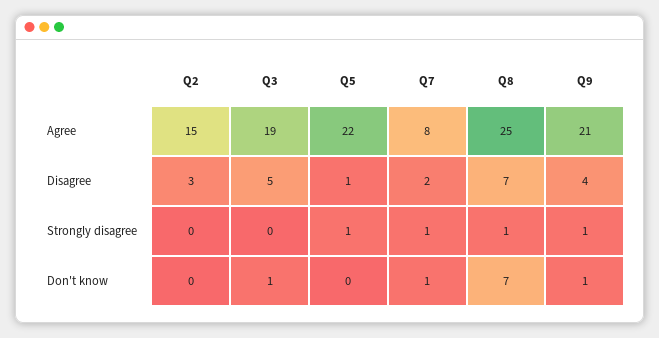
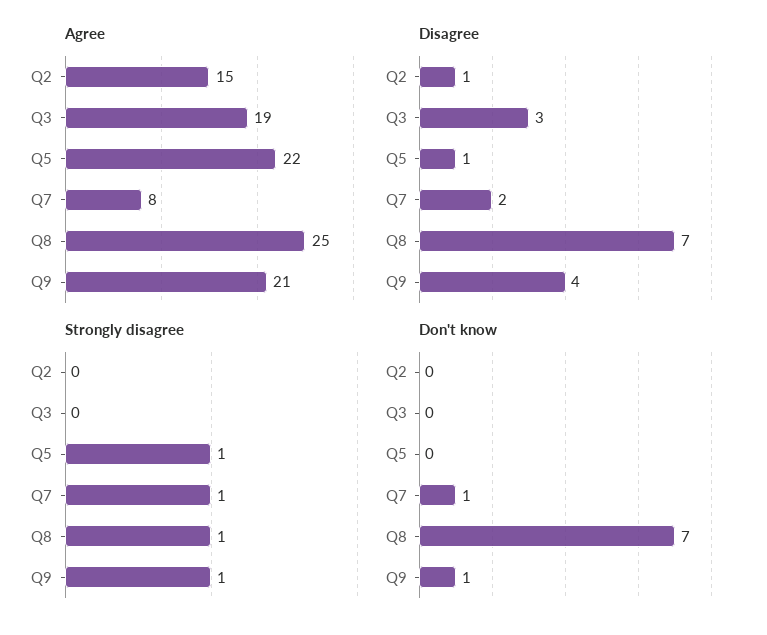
  {
    "Agree": {
      "Q2": 15,
      "Q3": 19,
      "Q5": 22,
      "Q7": 8,
      "Q8": 25,
      "Q9": 21
    },
    "Disagree": {
-     "Q2": 3,
+     "Q2": 1,
-     "Q3": 5,
+     "Q3": 3,
      "Q5": 1,
      "Q7": 2,
      "Q8": 7,
      "Q9": 4
    },
    "Strongly disagree": {
      "Q2": 0,
      "Q3": 0,
      "Q5": 1,
      "Q7": 1,
      "Q8": 1,
      "Q9": 1
    },
    "Don't know": {
      "Q2": 0,
-     "Q3": 1,
+     "Q3": 0,
      "Q5": 0,
      "Q7": 1,
      "Q8": 7,
      "Q9": 1
    }
  }

